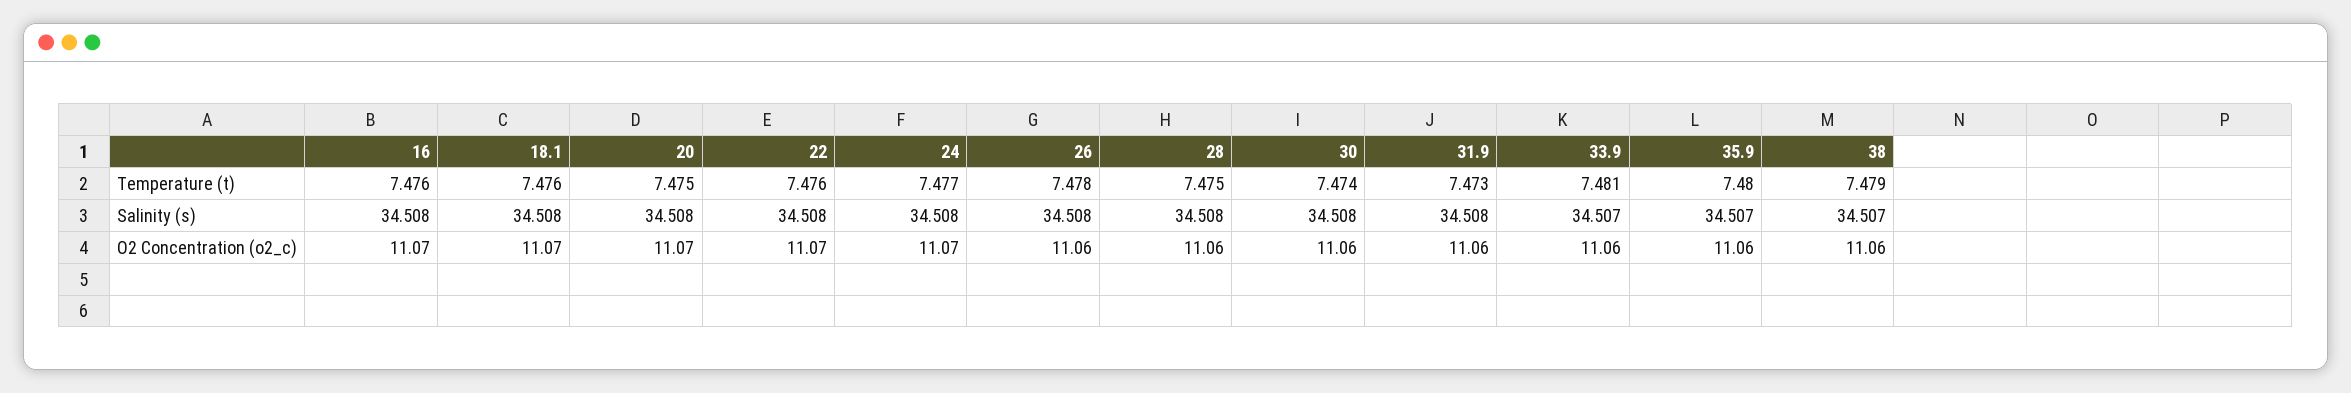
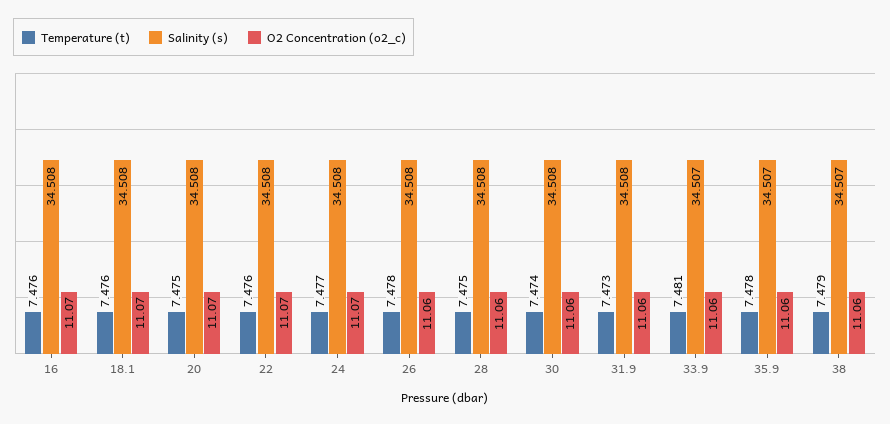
  {
    "Temperature (t)": {
      "16": 7.476,
      "18.1": 7.476,
      "20": 7.475,
      "22": 7.476,
      "24": 7.477,
      "26": 7.478,
      "28": 7.475,
      "30": 7.474,
      "31.9": 7.473,
      "33.9": 7.481,
-     "35.9": 7.48,
+     "35.9": 7.478,
      "38": 7.479
    },
    "Salinity (s)": {
      "16": 34.508,
      "18.1": 34.508,
      "20": 34.508,
      "22": 34.508,
      "24": 34.508,
      "26": 34.508,
      "28": 34.508,
      "30": 34.508,
      "31.9": 34.508,
      "33.9": 34.507,
      "35.9": 34.507,
      "38": 34.507
    },
    "O2 Concentration (o2_c)": {
      "16": 11.07,
      "18.1": 11.07,
      "20": 11.07,
      "22": 11.07,
      "24": 11.07,
      "26": 11.06,
      "28": 11.06,
      "30": 11.06,
      "31.9": 11.06,
      "33.9": 11.06,
      "35.9": 11.06,
      "38": 11.06
    }
  }

